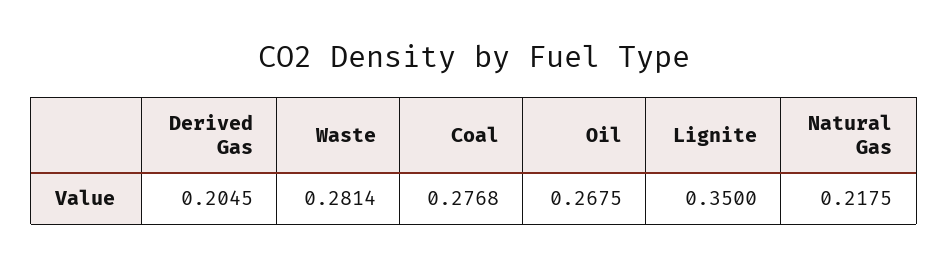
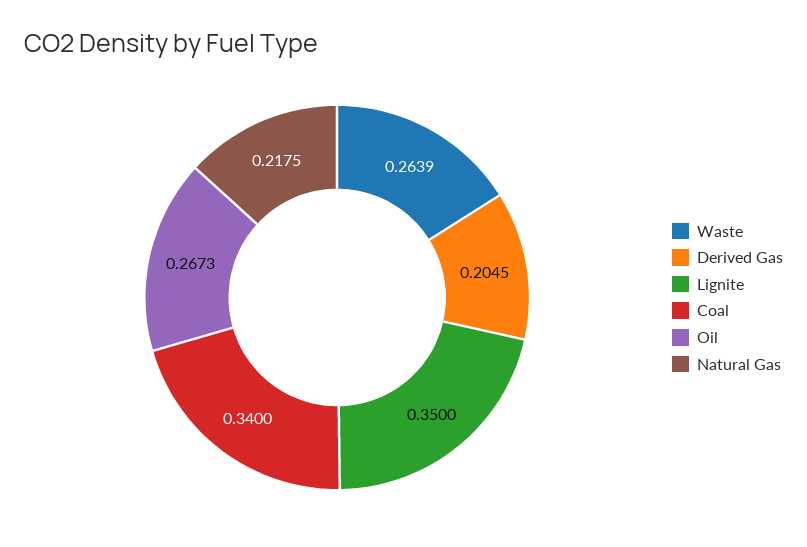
  {
    "Derived Gas": 0.2045,
-   "Waste": 0.2814,
+   "Waste": 0.2639,
-   "Coal": 0.2768,
+   "Coal": 0.34,
-   "Oil": 0.2675,
+   "Oil": 0.2673,
    "Lignite": 0.35,
    "Natural Gas": 0.2175
  }

